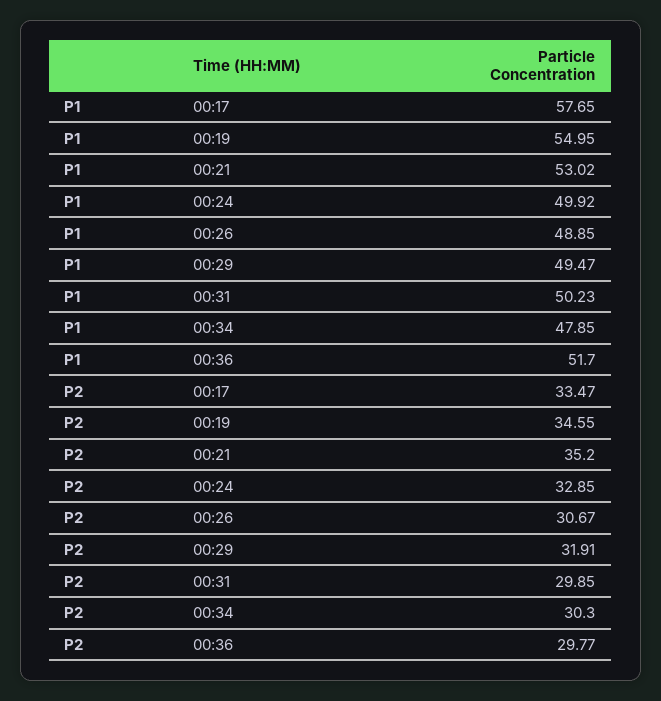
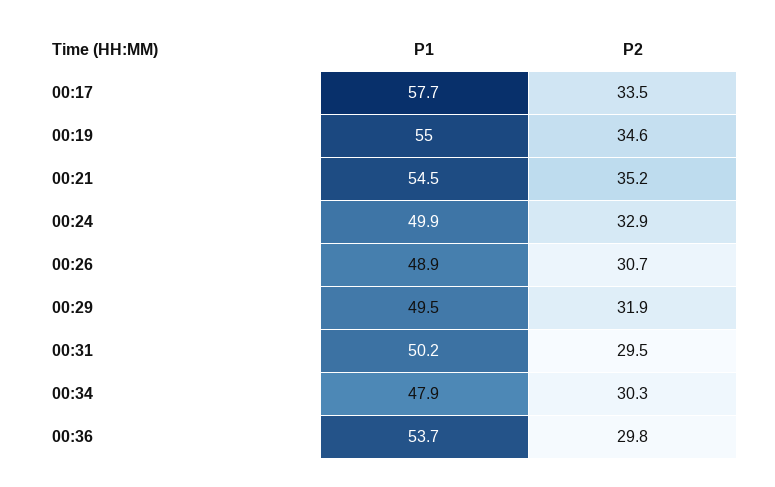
  {
    "P1": {
      "00:17": 57.65,
      "00:19": 54.95,
-     "00:21": 53.02,
+     "00:21": 54.5,
      "00:24": 49.92,
      "00:26": 48.85,
      "00:29": 49.47,
      "00:31": 50.23,
      "00:34": 47.85,
-     "00:36": 51.7
+     "00:36": 53.7
    },
    "P2": {
      "00:17": 33.47,
      "00:19": 34.55,
      "00:21": 35.2,
      "00:24": 32.85,
      "00:26": 30.67,
      "00:29": 31.91,
-     "00:31": 29.85,
+     "00:31": 29.5,
      "00:34": 30.3,
      "00:36": 29.77
    }
  }

